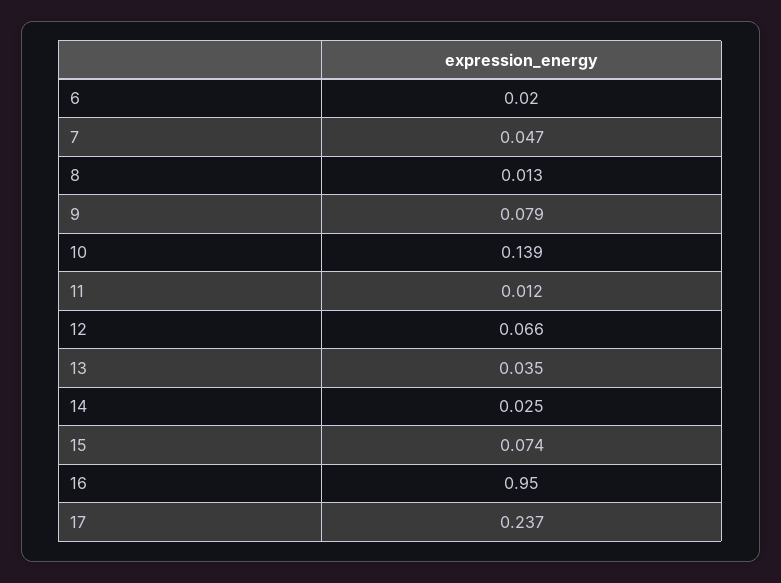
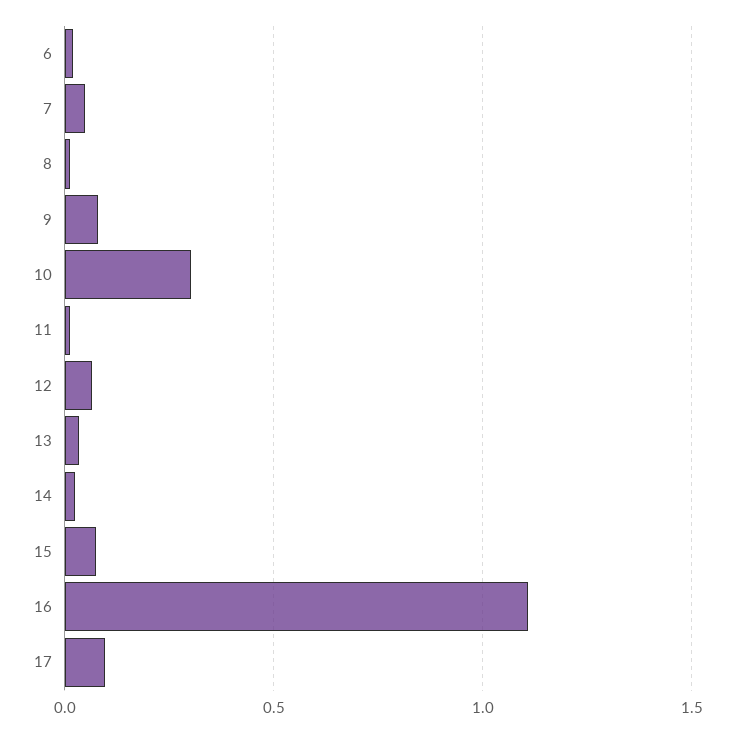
  {
    "6": 0.02,
    "7": 0.047,
    "8": 0.013,
    "9": 0.079,
-   "10": 0.139,
+   "10": 0.3,
    "11": 0.012,
    "12": 0.066,
    "13": 0.035,
    "14": 0.025,
    "15": 0.074,
-   "16": 0.95,
+   "16": 1.1,
-   "17": 0.237
+   "17": 0.1
  }

